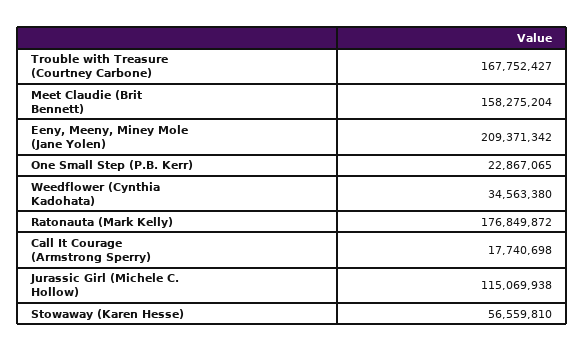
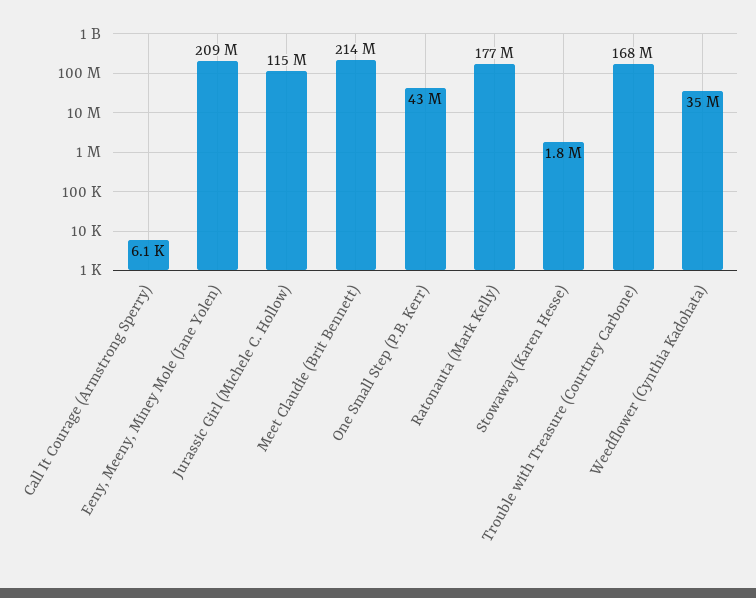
  {
    "Trouble with Treasure (Courtney Carbone)": 167752427,
-   "Meet Claudie (Brit Bennett)": 158275204,
+   "Meet Claudie (Brit Bennett)": 214000000,
    "Eeny, Meeny, Miney Mole (Jane Yolen)": 209371342,
-   "One Small Step (P.B. Kerr)": 22867065,
+   "One Small Step (P.B. Kerr)": 43000000,
    "Weedflower (Cynthia Kadohata)": 34563380,
    "Ratonauta (Mark Kelly)": 176849872,
-   "Call It Courage (Armstrong Sperry)": 17740698,
+   "Call It Courage (Armstrong Sperry)": 6100,
    "Jurassic Girl (Michele C. Hollow)": 115069938,
-   "Stowaway (Karen Hesse)": 56559810
+   "Stowaway (Karen Hesse)": 1800000
  }

